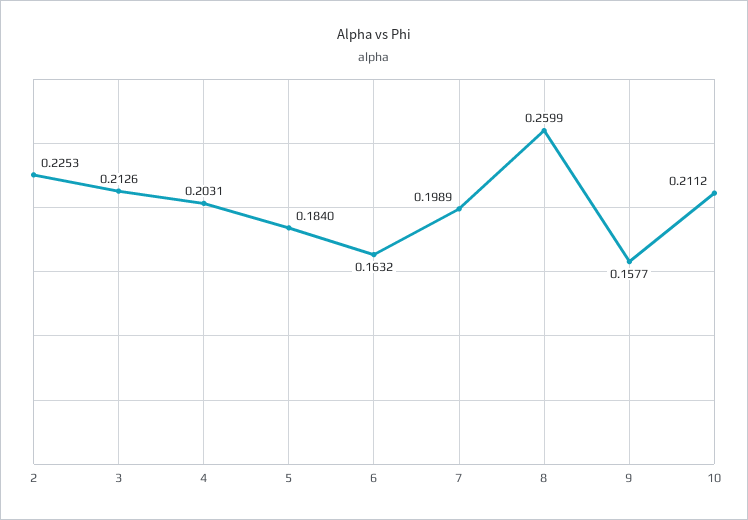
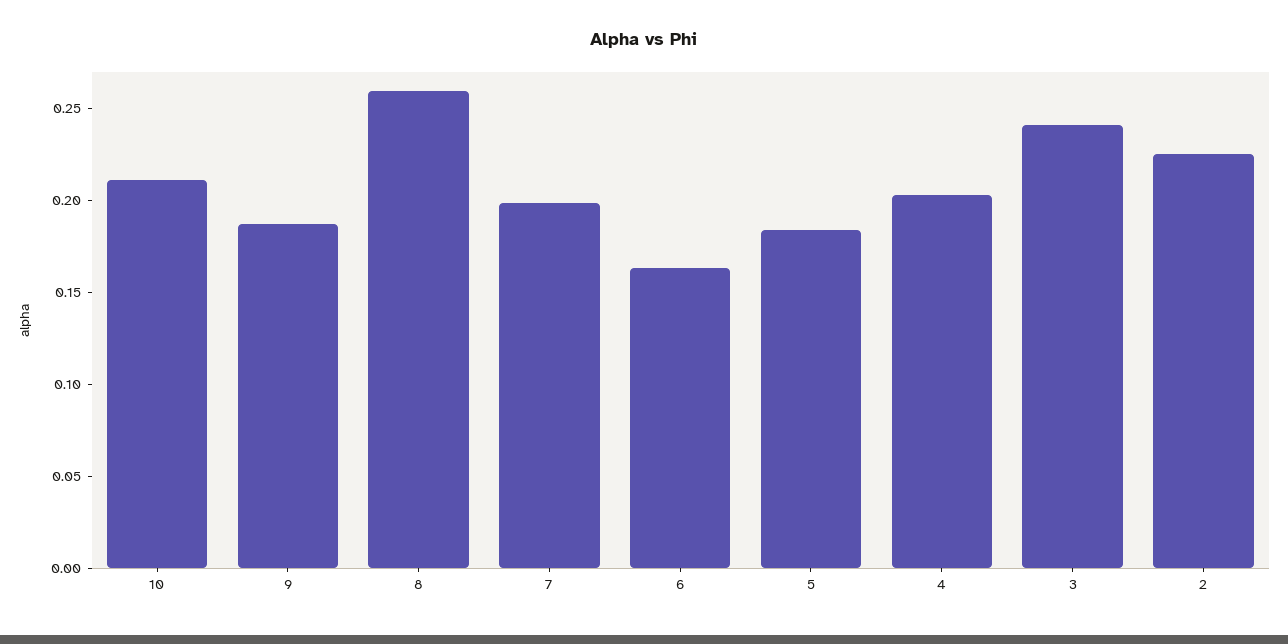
  {
    "2": 0.2253,
-   "3": 0.2126,
+   "3": 0.24,
    "4": 0.2031,
    "5": 0.184,
    "6": 0.1632,
    "7": 0.1989,
    "8": 0.2599,
-   "9": 0.1577,
+   "9": 0.19,
    "10": 0.2112
  }

